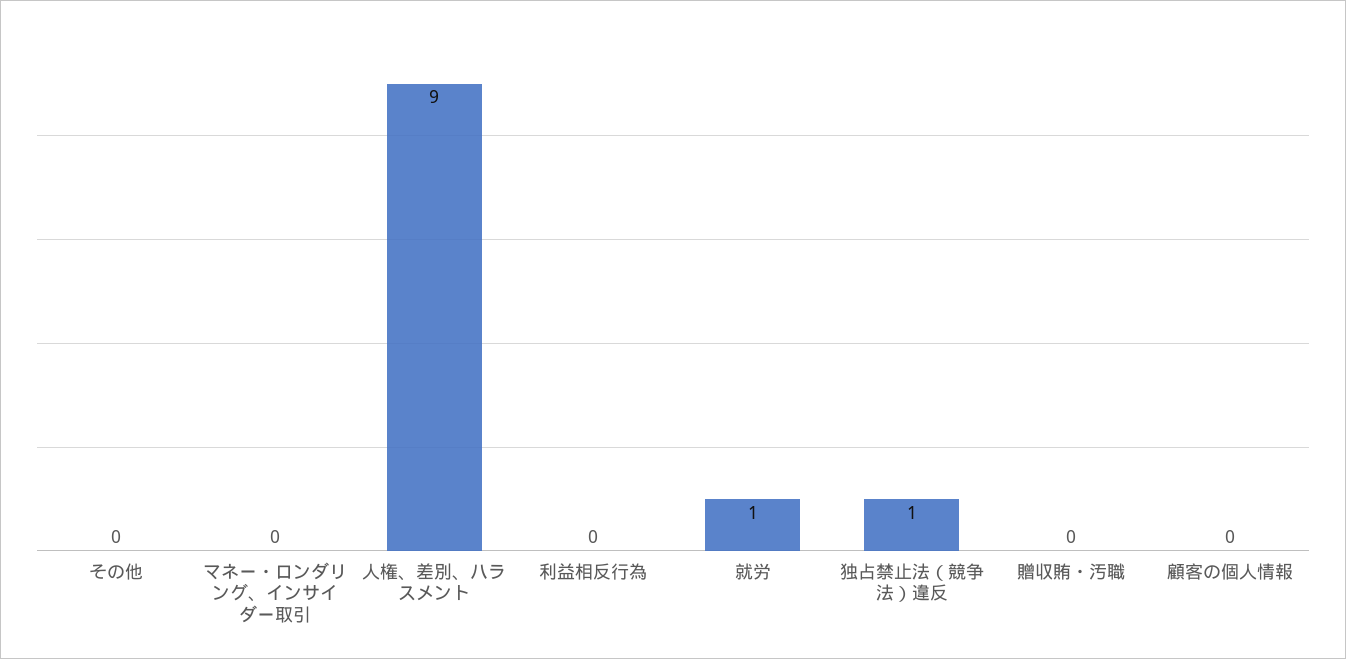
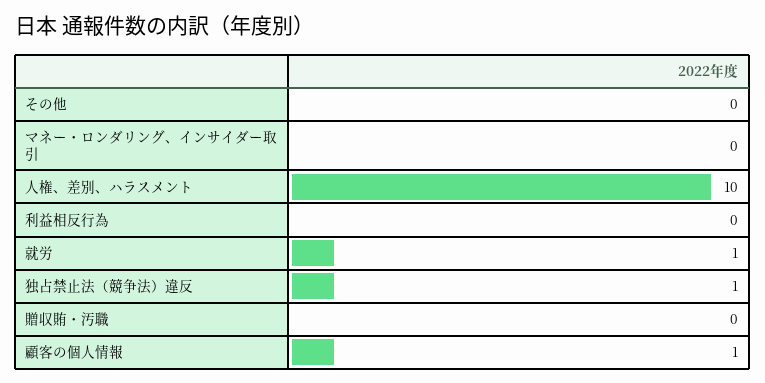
  {
    "その他": 0,
    "マネー・ロンダリング、インサイダー取引": 0,
-   "人権、差別、ハラスメント": 9,
+   "人権、差別、ハラスメント": 10,
    "利益相反行為": 0,
    "就労": 1,
    "独占禁止法（競争法）違反": 1,
    "贈収賄・汚職": 0,
-   "顧客の個人情報": 0
+   "顧客の個人情報": 1
  }

